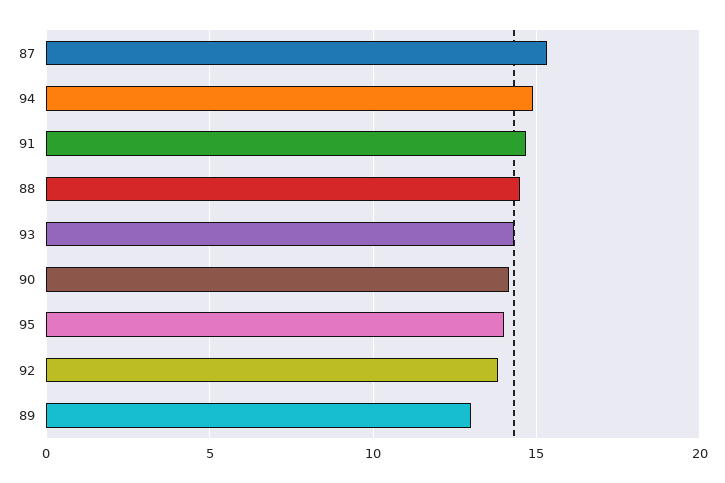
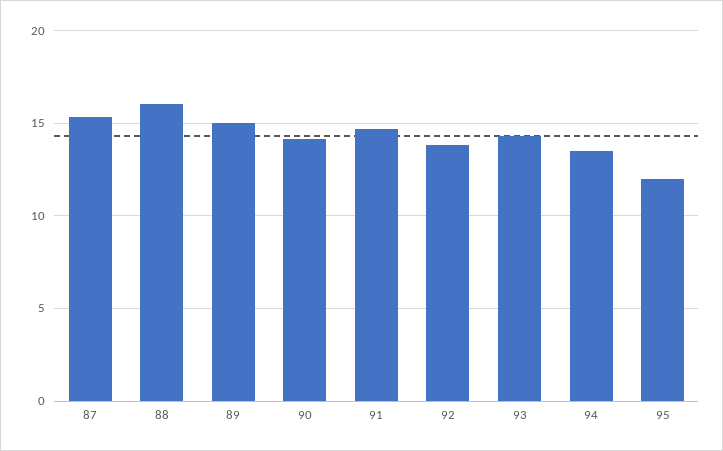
  {
    "87": 15.5,
-   "94": 15,
+   "94": 13.5,
    "91": 14.5,
-   "88": 14.5,
+   "88": 16,
    "93": 14.5,
    "90": 14,
-   "95": 14,
+   "95": 12,
    "92": 14,
-   "89": 13
+   "89": 15
  }

